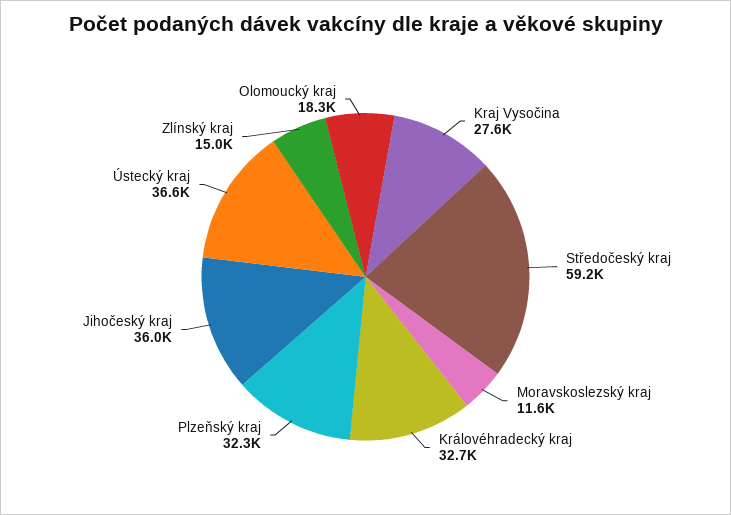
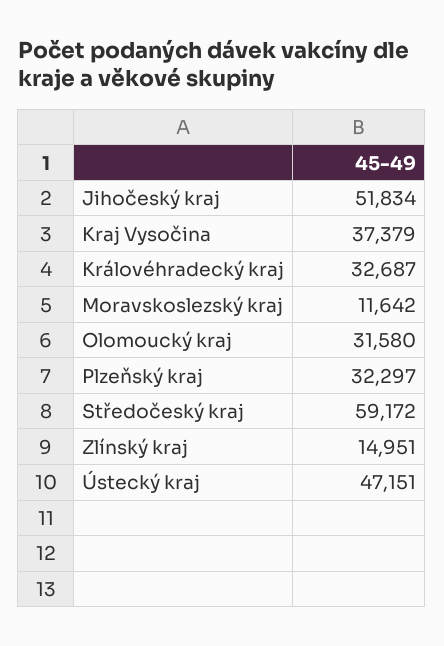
  {
-   "Kraj Vysočina": 27600,
+   "Kraj Vysočina": 37379,
    "Středočeský kraj": 59172,
    "Moravskoslezský kraj": 11642,
    "Královéhradecký kraj": 32687,
    "Plzeňský kraj": 32297,
-   "Jihočeský kraj": 36000,
+   "Jihočeský kraj": 51834,
-   "Ústecký kraj": 36600,
+   "Ústecký kraj": 47151,
    "Zlínský kraj": 14951,
-   "Olomoucký kraj": 18300
+   "Olomoucký kraj": 31580
  }

